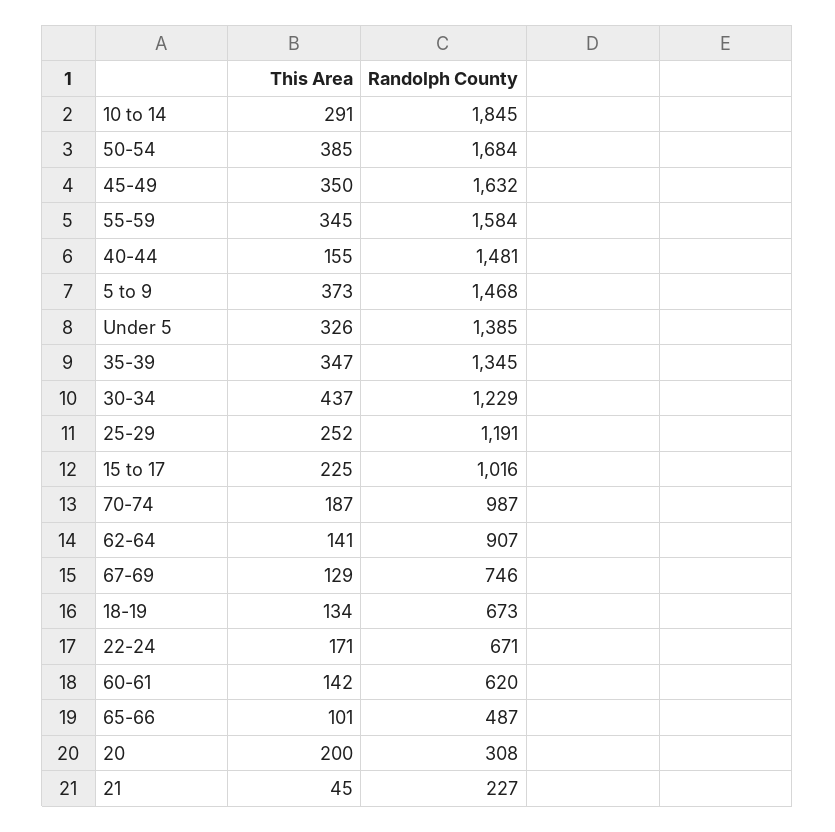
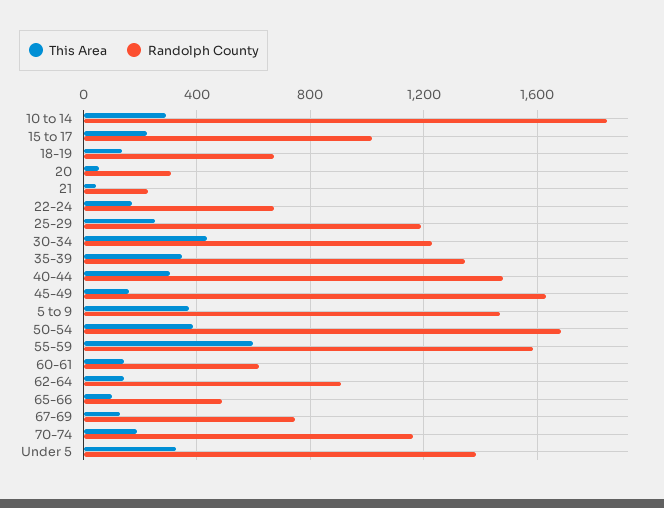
  {
    "This Area": {
      "10 to 14": 291,
      "50-54": 385,
-     "45-49": 350,
+     "45-49": 150,
-     "55-59": 345,
+     "55-59": 600,
-     "40-44": 155,
+     "40-44": 300,
      "5 to 9": 373,
      "Under 5": 326,
      "35-39": 347,
      "30-34": 437,
      "25-29": 252,
      "15 to 17": 225,
      "70-74": 187,
      "62-64": 141,
      "67-69": 129,
      "18-19": 134,
      "22-24": 171,
      "60-61": 142,
      "65-66": 101,
-     "20": 200,
+     "20": 50,
      "21": 45
    },
    "Randolph County": {
      "10 to 14": 1845,
      "50-54": 1684,
      "45-49": 1632,
      "55-59": 1584,
      "40-44": 1481,
      "5 to 9": 1468,
      "Under 5": 1385,
      "35-39": 1345,
      "30-34": 1229,
      "25-29": 1191,
      "15 to 17": 1016,
-     "70-74": 987,
+     "70-74": 1150,
      "62-64": 907,
      "67-69": 746,
      "18-19": 673,
      "22-24": 671,
      "60-61": 620,
      "65-66": 487,
      "20": 308,
      "21": 227
    }
  }

